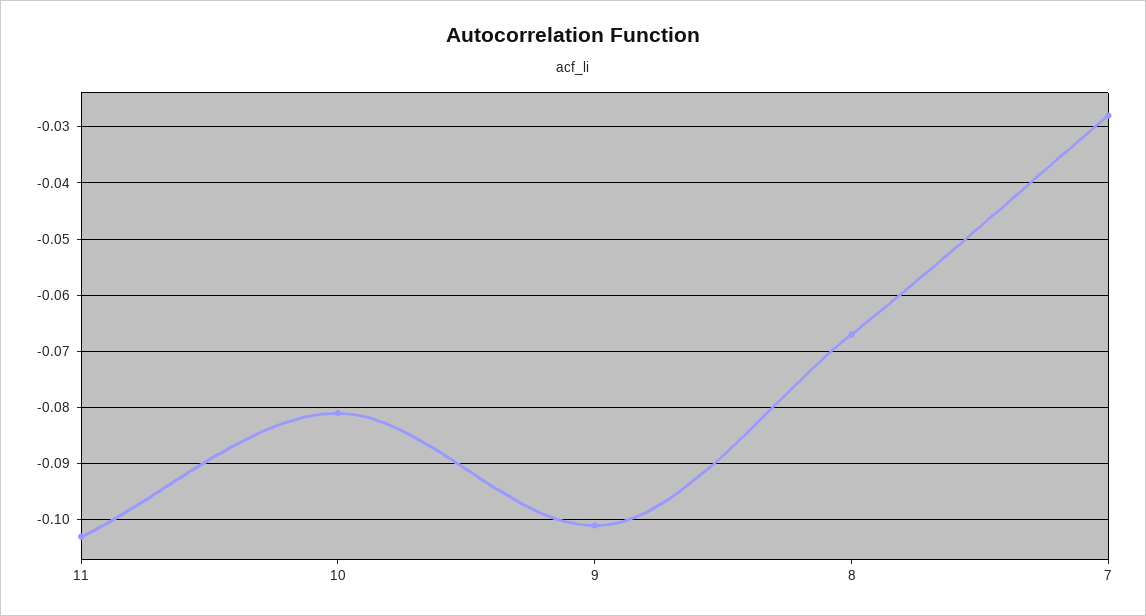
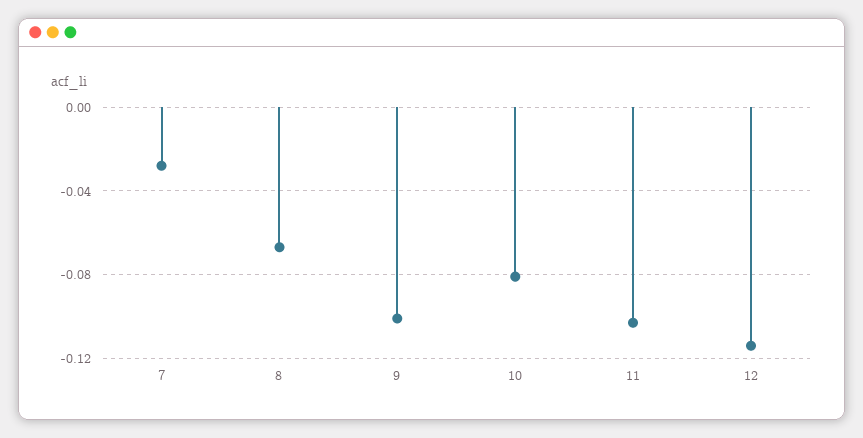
  {
    "11": -0.105,
    "10": -0.08,
    "9": -0.1,
    "8": -0.065,
-   "7": -0.03
+   "7": -0.03,
+   "12": -0.115
  }

